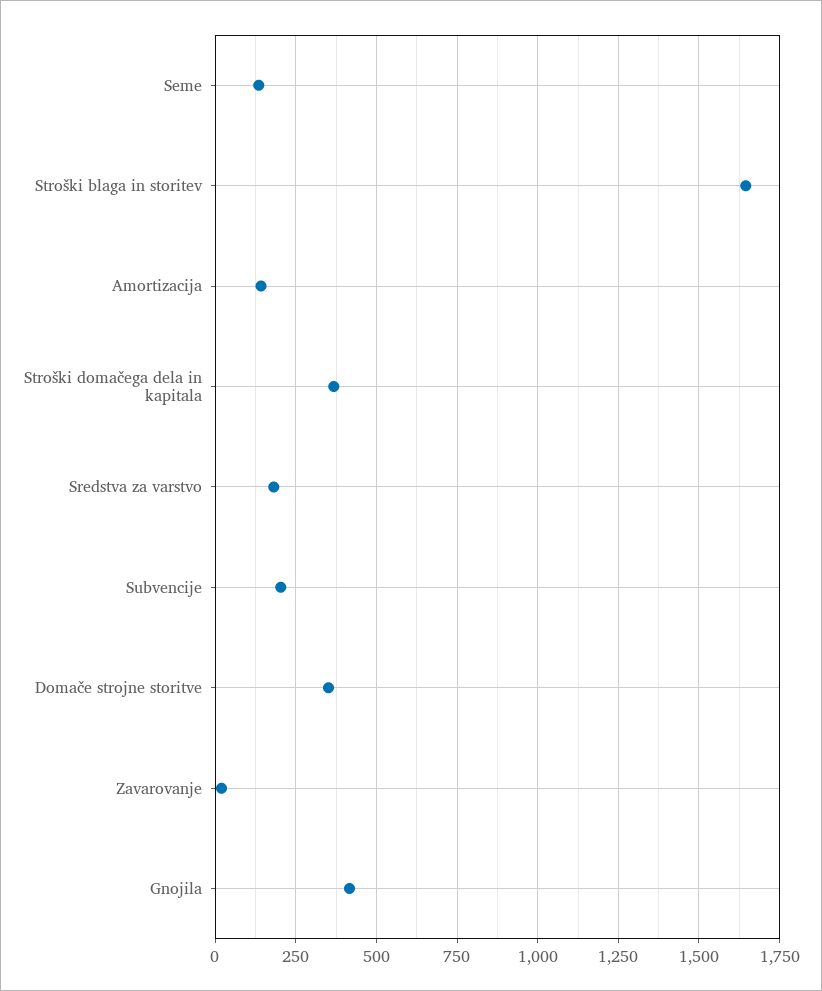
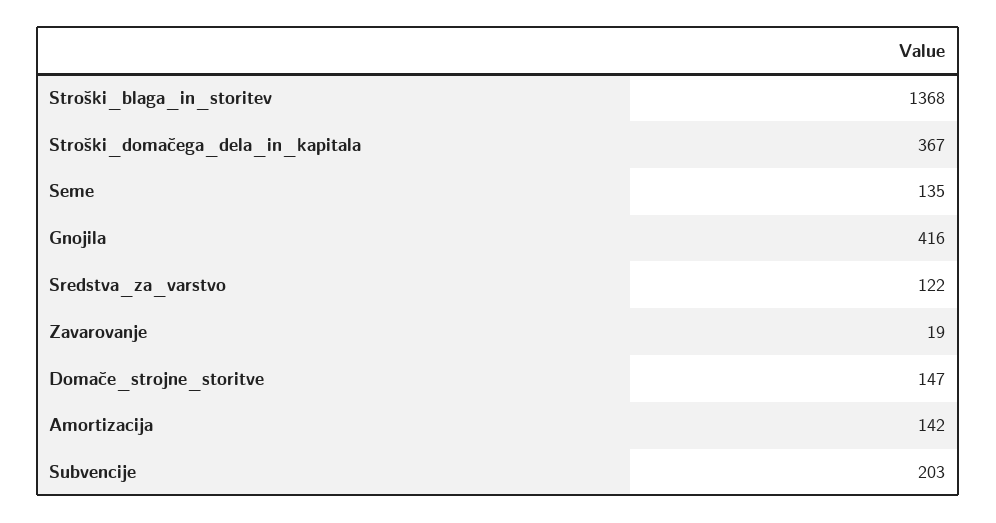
  {
    "Seme": 135,
-   "Stroški blaga in storitev": 1650,
+   "Stroški blaga in storitev": 1368,
    "Amortizacija": 142,
    "Stroški domačega dela in kapitala": 367,
-   "Sredstva za varstvo": 175,
+   "Sredstva za varstvo": 122,
    "Subvencije": 203,
-   "Domače strojne storitve": 350,
+   "Domače strojne storitve": 147,
    "Zavarovanje": 19,
    "Gnojila": 416
  }

